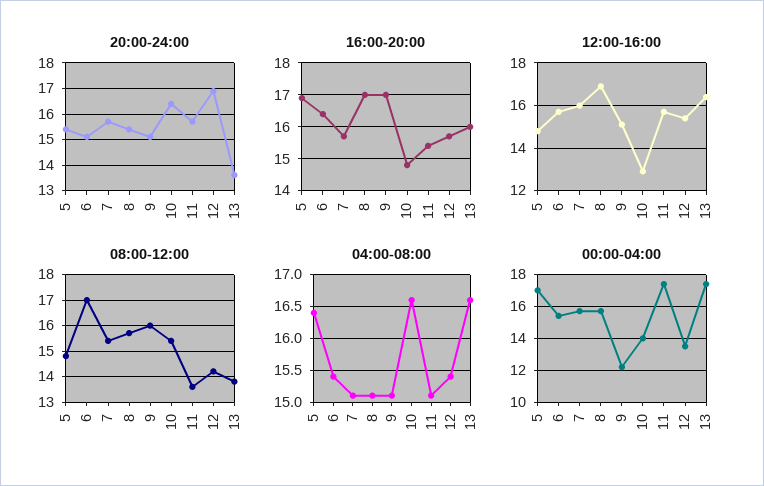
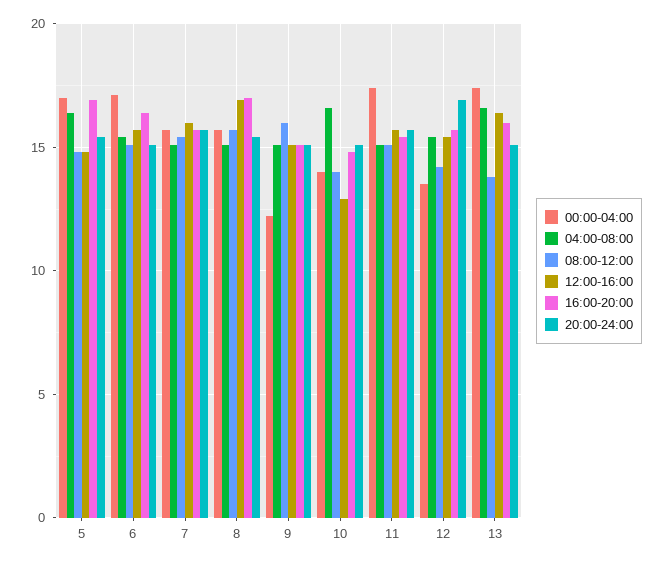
  {
    "20:00-24:00": {
      "5": 15.5,
      "6": 15,
      "7": 15.5,
      "8": 15.5,
      "9": 15,
-     "10": 16.5,
+     "10": 15,
      "11": 15.5,
      "12": 17,
-     "13": 13.5
+     "13": 15
    },
    "16:00-20:00": {
      "5": 17,
      "6": 16.5,
      "7": 15.5,
      "8": 17,
-     "9": 17,
+     "9": 15,
      "10": 15,
      "11": 15.5,
      "12": 15.5,
      "13": 16
    },
    "12:00-16:00": {
      "5": 15,
      "6": 15.5,
      "7": 16,
      "8": 17,
      "9": 15,
      "10": 13,
      "11": 15.5,
      "12": 15.5,
      "13": 16.5
    },
    "08:00-12:00": {
      "5": 15,
-     "6": 17,
+     "6": 15,
      "7": 15.5,
      "8": 15.5,
      "9": 16,
-     "10": 15.5,
+     "10": 14,
-     "11": 13.5,
+     "11": 15,
      "12": 14,
      "13": 14
    },
    "04:00-08:00": {
      "5": 16.4,
      "6": 15.4,
      "7": 15.1,
      "8": 15.1,
      "9": 15.1,
      "10": 16.6,
      "11": 15.1,
      "12": 15.4,
      "13": 16.6
    },
    "00:00-04:00": {
      "5": 17,
-     "6": 15.5,
+     "6": 17,
      "7": 15.5,
      "8": 15.5,
      "9": 12,
      "10": 14,
      "11": 17.5,
      "12": 13.5,
      "13": 17.5
    }
  }

